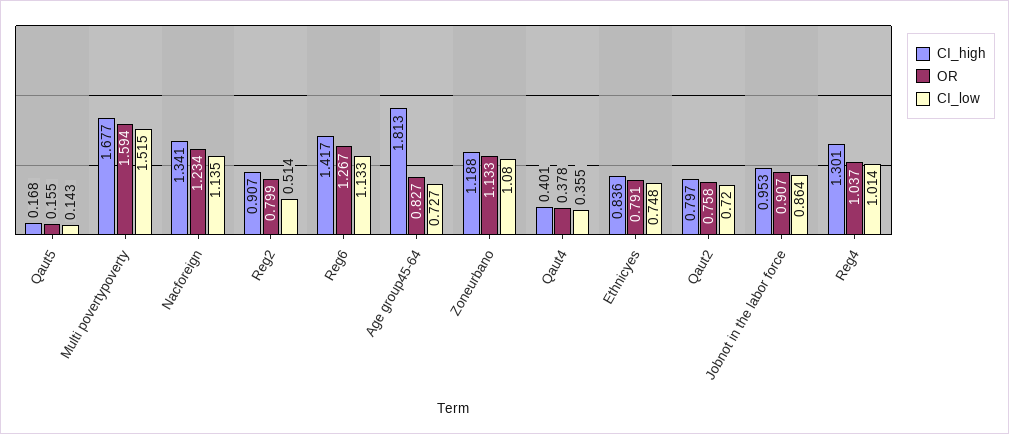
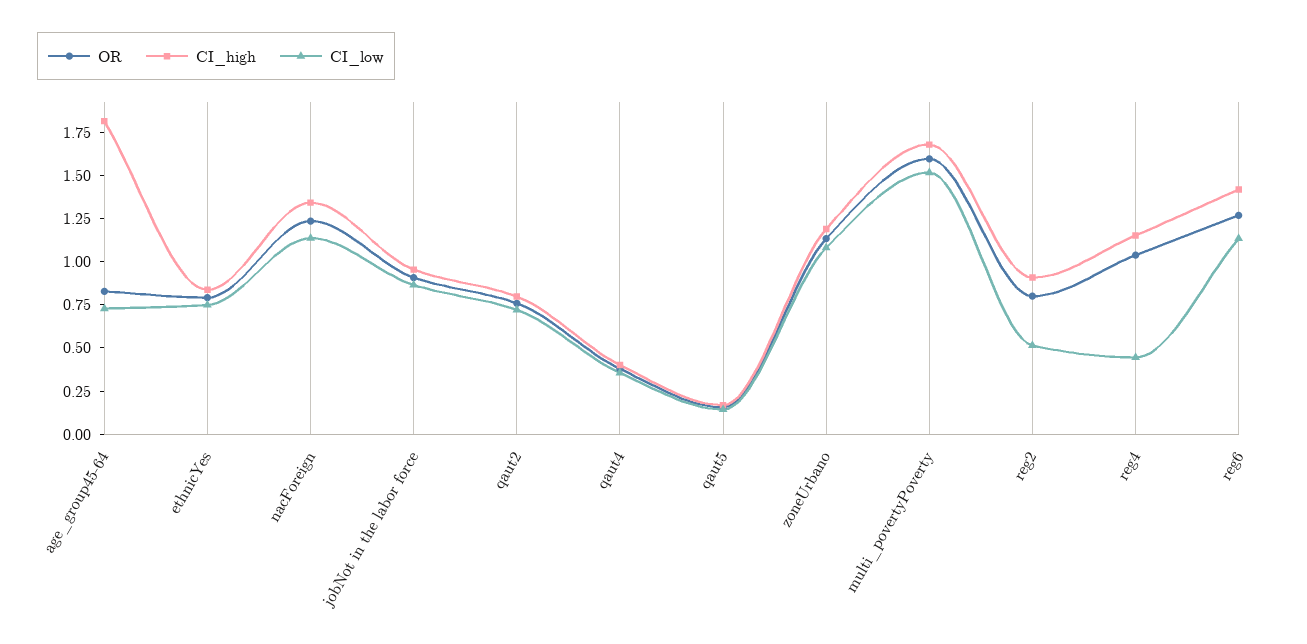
  {
    "CI_high": {
      "Qaut5": 0.168,
      "Multi povertypoverty": 1.677,
      "Nacforeign": 1.341,
      "Reg2": 0.907,
      "Reg6": 1.417,
      "Age group45-64": 1.813,
      "Zoneurbano": 1.188,
      "Qaut4": 0.401,
      "Ethnicyes": 0.836,
      "Qaut2": 0.797,
      "Jobnot in the labor force": 0.953,
-     "Reg4": 1.301
+     "Reg4": 1.15
    },
    "OR": {
      "Qaut5": 0.155,
      "Multi povertypoverty": 1.594,
      "Nacforeign": 1.234,
      "Reg2": 0.799,
      "Reg6": 1.267,
      "Age group45-64": 0.827,
      "Zoneurbano": 1.133,
      "Qaut4": 0.378,
      "Ethnicyes": 0.791,
      "Qaut2": 0.758,
      "Jobnot in the labor force": 0.907,
      "Reg4": 1.037
    },
    "CI_low": {
      "Qaut5": 0.143,
      "Multi povertypoverty": 1.515,
      "Nacforeign": 1.135,
      "Reg2": 0.514,
      "Reg6": 1.133,
      "Age group45-64": 0.727,
      "Zoneurbano": 1.08,
      "Qaut4": 0.355,
      "Ethnicyes": 0.748,
      "Qaut2": 0.72,
      "Jobnot in the labor force": 0.864,
-     "Reg4": 1.014
+     "Reg4": 0.45
    }
  }

